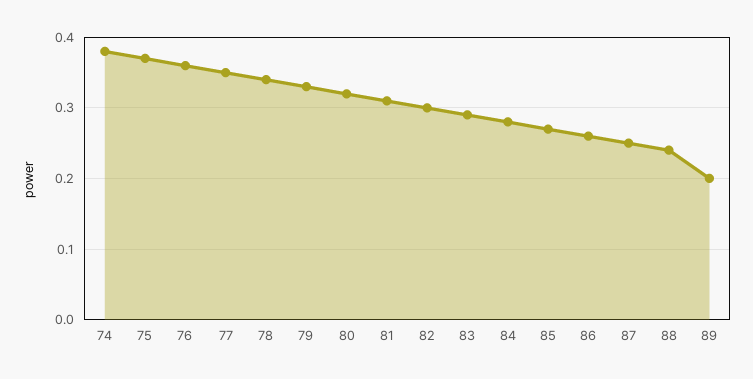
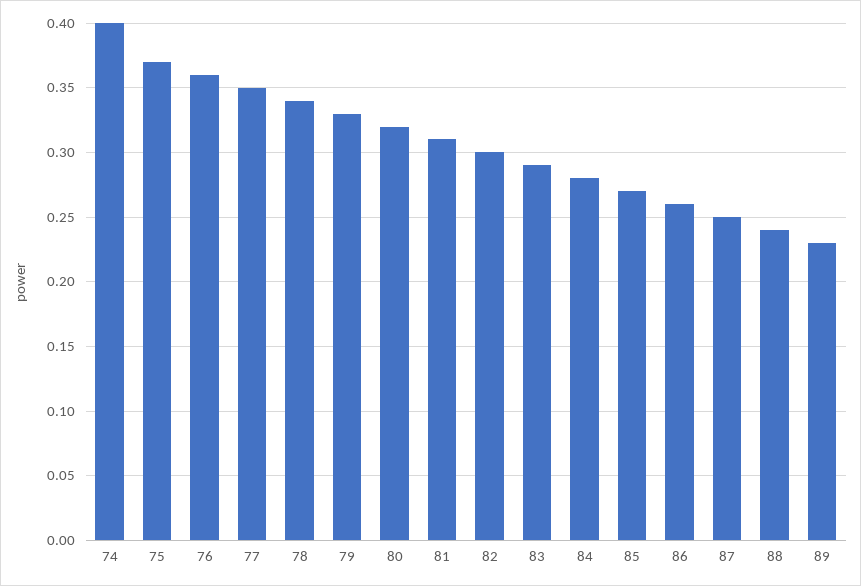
  {
-   "74": 0.38,
+   "74": 0.4,
    "75": 0.37,
    "76": 0.36,
    "77": 0.35,
    "78": 0.34,
    "79": 0.33,
    "80": 0.32,
    "81": 0.31,
    "82": 0.3,
    "83": 0.29,
    "84": 0.28,
    "85": 0.27,
    "86": 0.26,
    "87": 0.25,
    "88": 0.24,
-   "89": 0.2
+   "89": 0.23
  }

